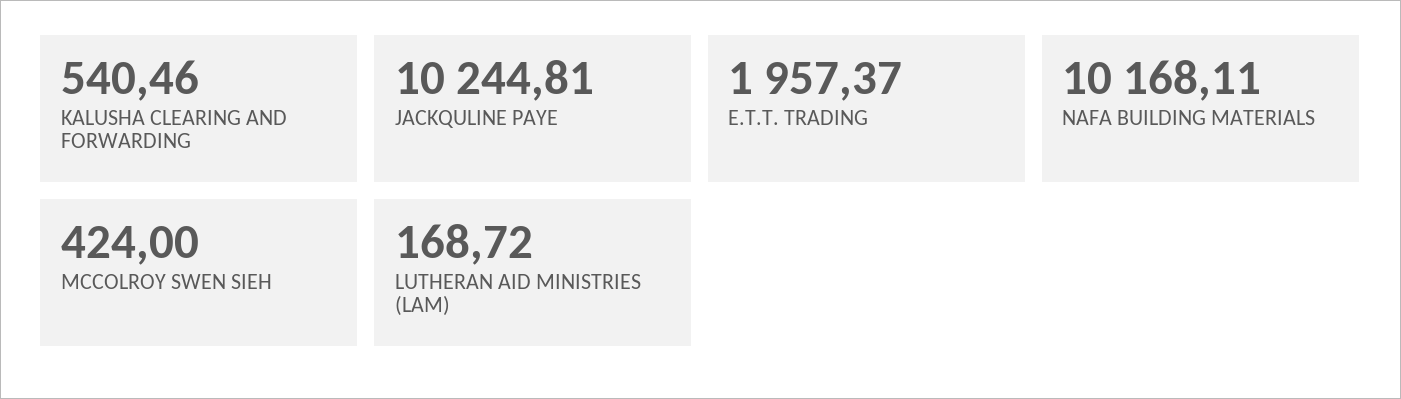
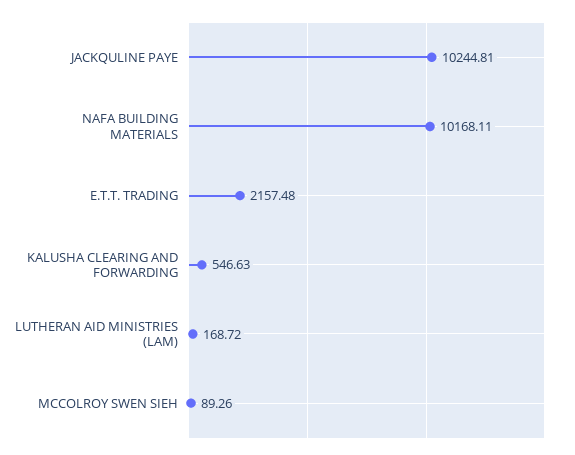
  {
-   "KALUSHA CLEARING AND FORWARDING": 540.46,
+   "KALUSHA CLEARING AND FORWARDING": 546.63,
    "JACKQULINE PAYE": 10244.81,
-   "E.T.T. TRADING": 1957.37,
+   "E.T.T. TRADING": 2157.48,
    "NAFA BUILDING MATERIALS": 10168.11,
-   "MCCOLROY SWEN SIEH": 424,
+   "MCCOLROY SWEN SIEH": 89.26,
    "LUTHERAN AID MINISTRIES (LAM)": 168.72
  }

